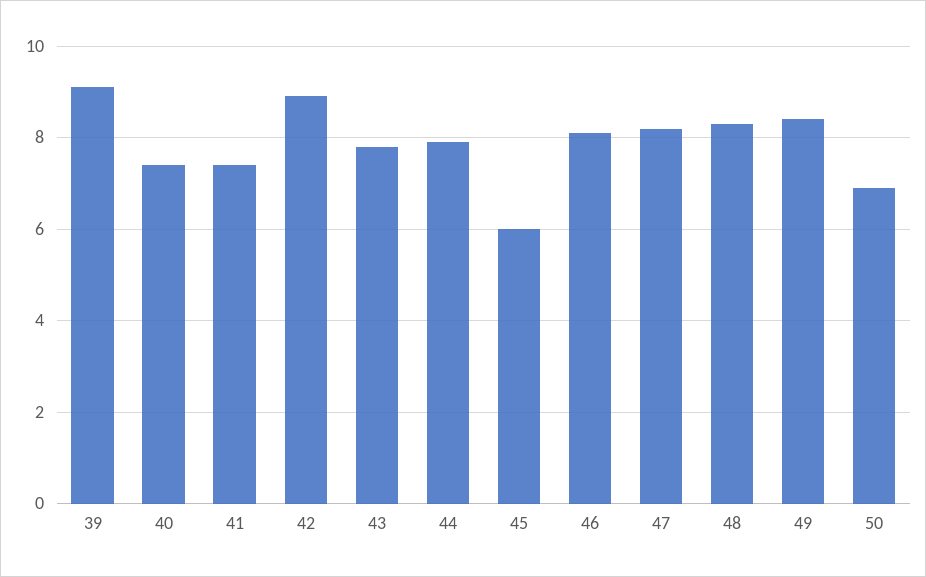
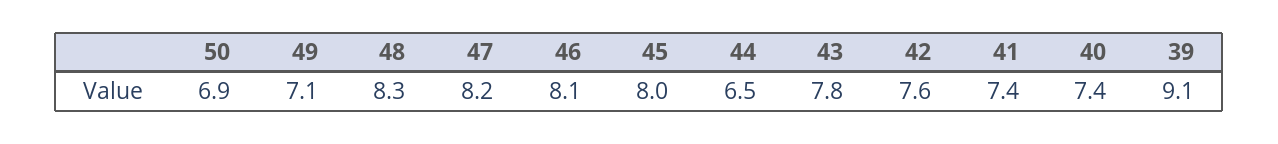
  {
    "39": 9.1,
    "40": 7.4,
    "41": 7.4,
-   "42": 9,
+   "42": 7.6,
    "43": 7.8,
-   "44": 8,
+   "44": 6.5,
-   "45": 6,
+   "45": 8,
    "46": 8.1,
    "47": 8.2,
    "48": 8.3,
-   "49": 8.5,
+   "49": 7.1,
    "50": 6.9
  }

